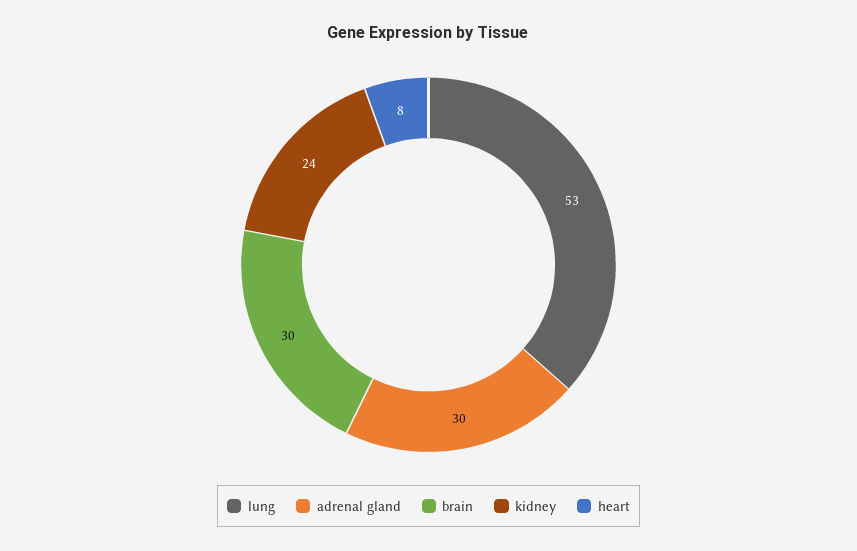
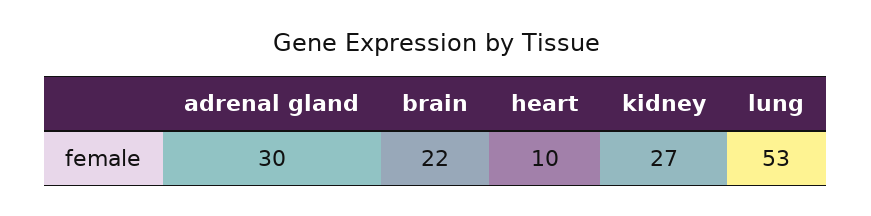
  {
    "lung": 53,
    "adrenal gland": 30,
-   "brain": 30,
+   "brain": 22,
-   "kidney": 24,
+   "kidney": 27,
-   "heart": 8
+   "heart": 10
  }

